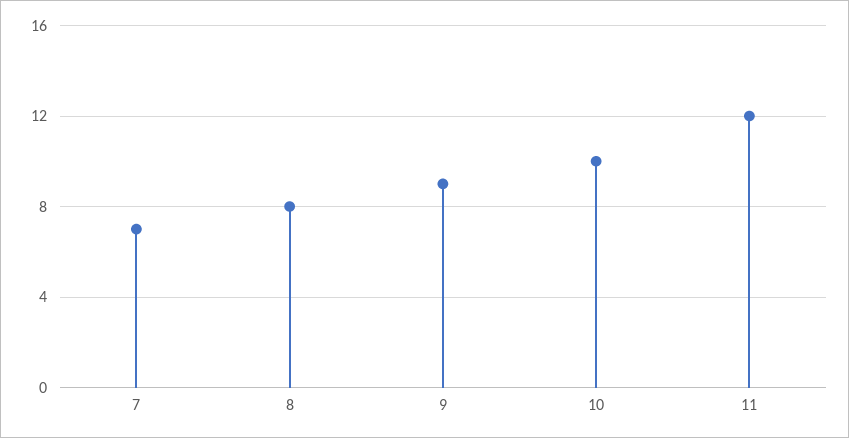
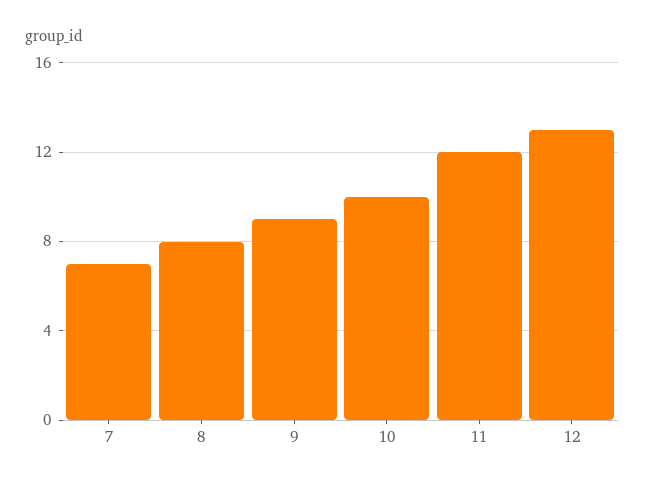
  {
    "7": 7,
    "8": 8,
    "9": 9,
    "10": 10,
-   "11": 12
+   "11": 12,
+   "12": 13
  }

